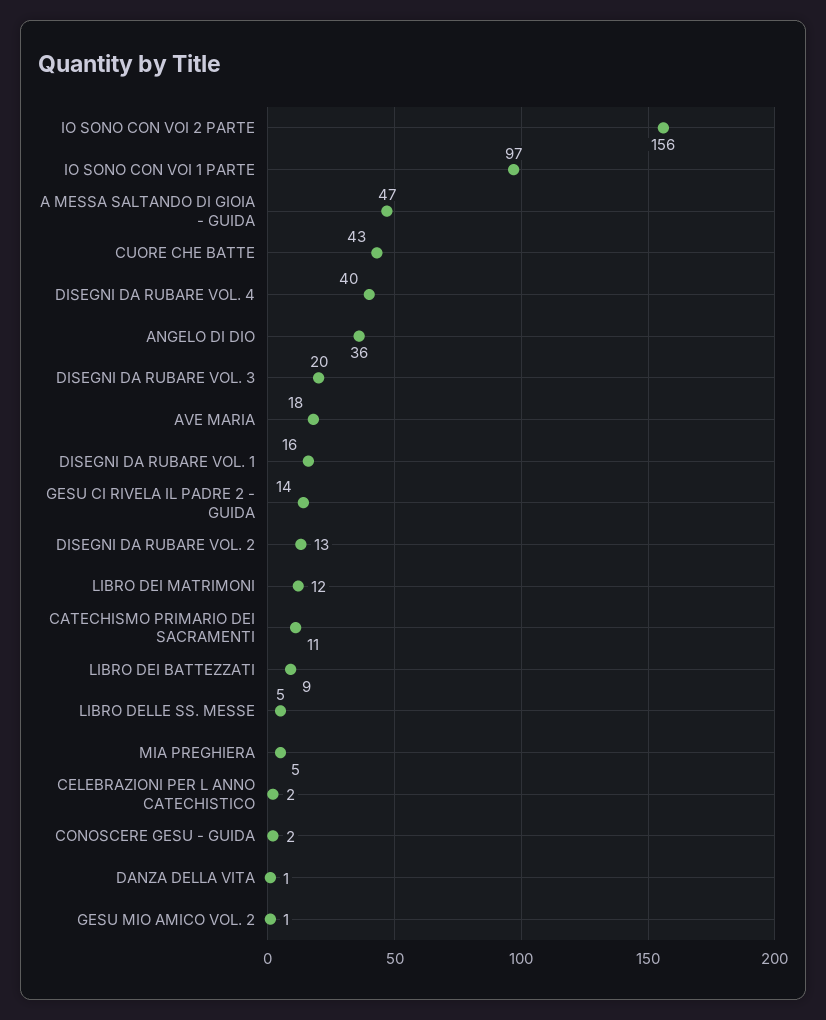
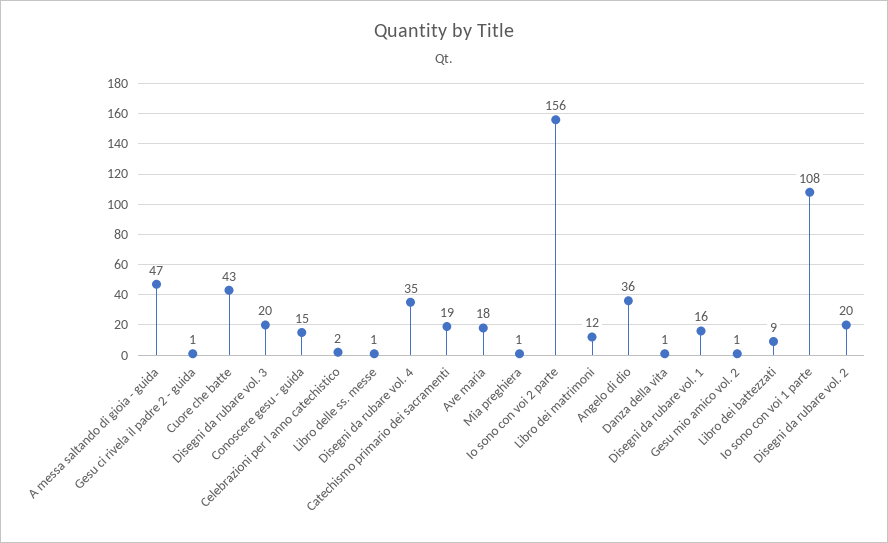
  {
    "IO SONO CON VOI 2 PARTE": 156,
-   "IO SONO CON VOI 1 PARTE": 97,
+   "IO SONO CON VOI 1 PARTE": 108,
    "A MESSA SALTANDO DI GIOIA - GUIDA": 47,
    "CUORE CHE BATTE": 43,
-   "DISEGNI DA RUBARE VOL. 4": 40,
+   "DISEGNI DA RUBARE VOL. 4": 35,
    "ANGELO DI DIO": 36,
    "DISEGNI DA RUBARE VOL. 3": 20,
    "AVE MARIA": 18,
    "DISEGNI DA RUBARE VOL. 1": 16,
-   "GESU CI RIVELA IL PADRE 2 - GUIDA": 14,
+   "GESU CI RIVELA IL PADRE 2 - GUIDA": 1,
-   "DISEGNI DA RUBARE VOL. 2": 13,
+   "DISEGNI DA RUBARE VOL. 2": 20,
    "LIBRO DEI MATRIMONI": 12,
-   "CATECHISMO PRIMARIO DEI SACRAMENTI": 11,
+   "CATECHISMO PRIMARIO DEI SACRAMENTI": 19,
    "LIBRO DEI BATTEZZATI": 9,
-   "LIBRO DELLE SS. MESSE": 5,
+   "LIBRO DELLE SS. MESSE": 1,
-   "MIA PREGHIERA": 5,
+   "MIA PREGHIERA": 1,
    "CELEBRAZIONI PER L ANNO CATECHISTICO": 2,
-   "CONOSCERE GESU - GUIDA": 2,
+   "CONOSCERE GESU - GUIDA": 15,
    "DANZA DELLA VITA": 1,
    "GESU MIO AMICO VOL. 2": 1
  }

